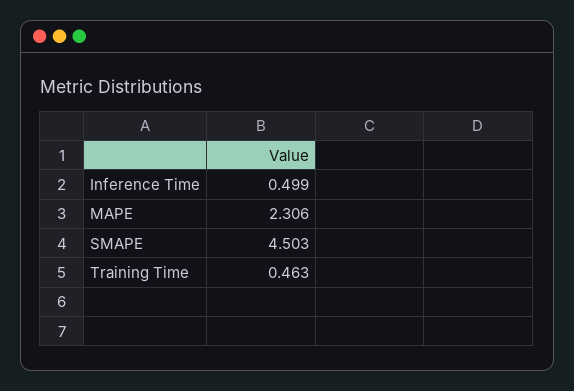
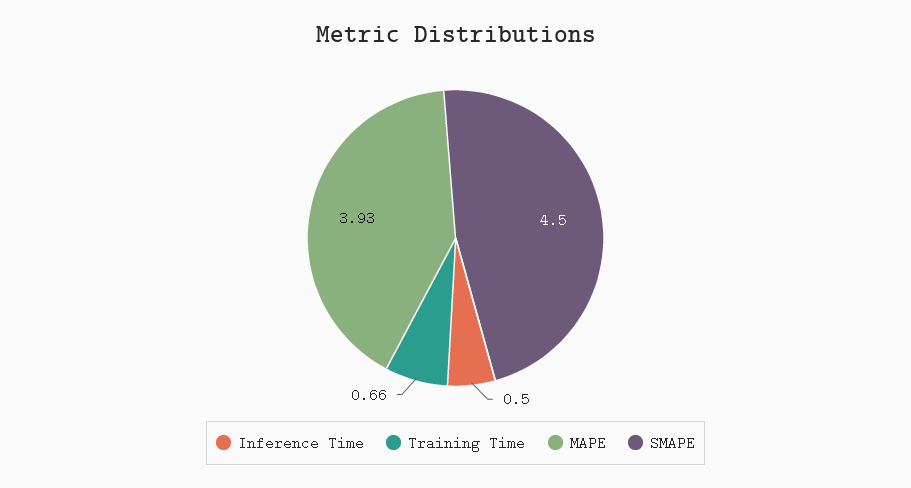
  {
    "Inference Time": 0.499,
-   "MAPE": 2.306,
+   "MAPE": 3.93,
    "SMAPE": 4.503,
-   "Training Time": 0.463
+   "Training Time": 0.66
  }

